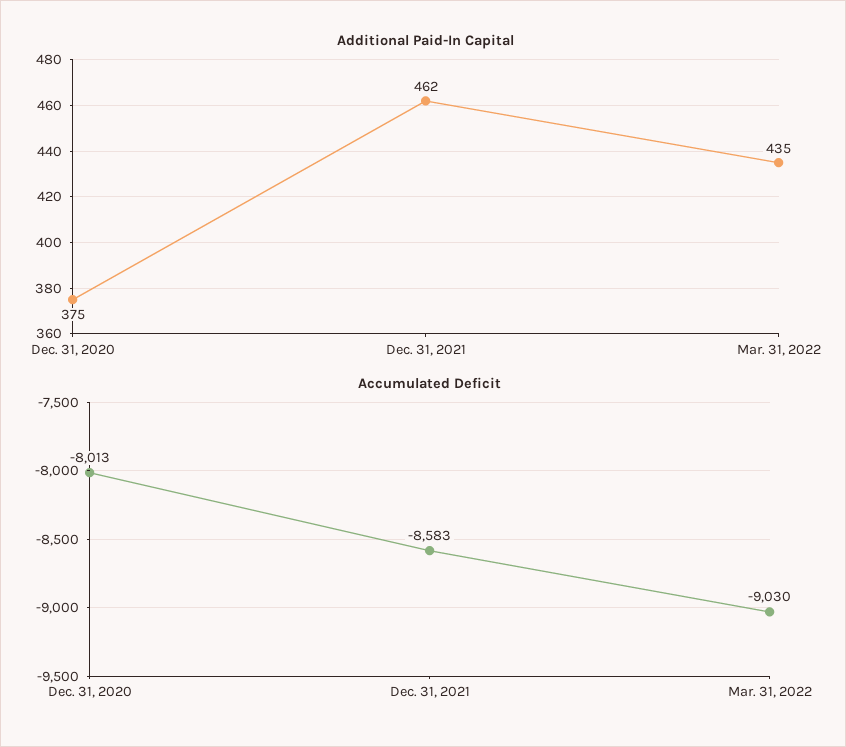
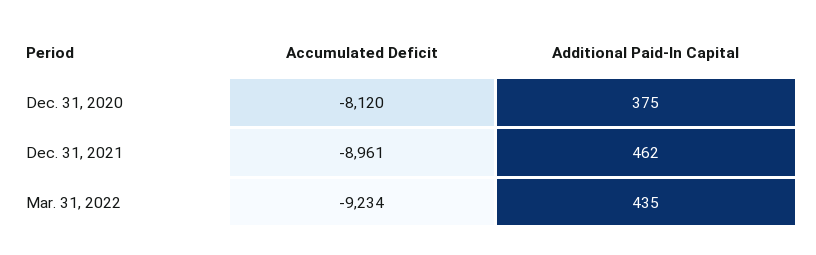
  {
    "Additional Paid-In Capital": {
      "Dec. 31, 2020": 375,
      "Dec. 31, 2021": 462,
      "Mar. 31, 2022": 435
    },
    "Accumulated Deficit": {
-     "Dec. 31, 2020": -8013,
+     "Dec. 31, 2020": -8120,
-     "Dec. 31, 2021": -8583,
+     "Dec. 31, 2021": -8961,
-     "Mar. 31, 2022": -9030
+     "Mar. 31, 2022": -9234
    }
  }

